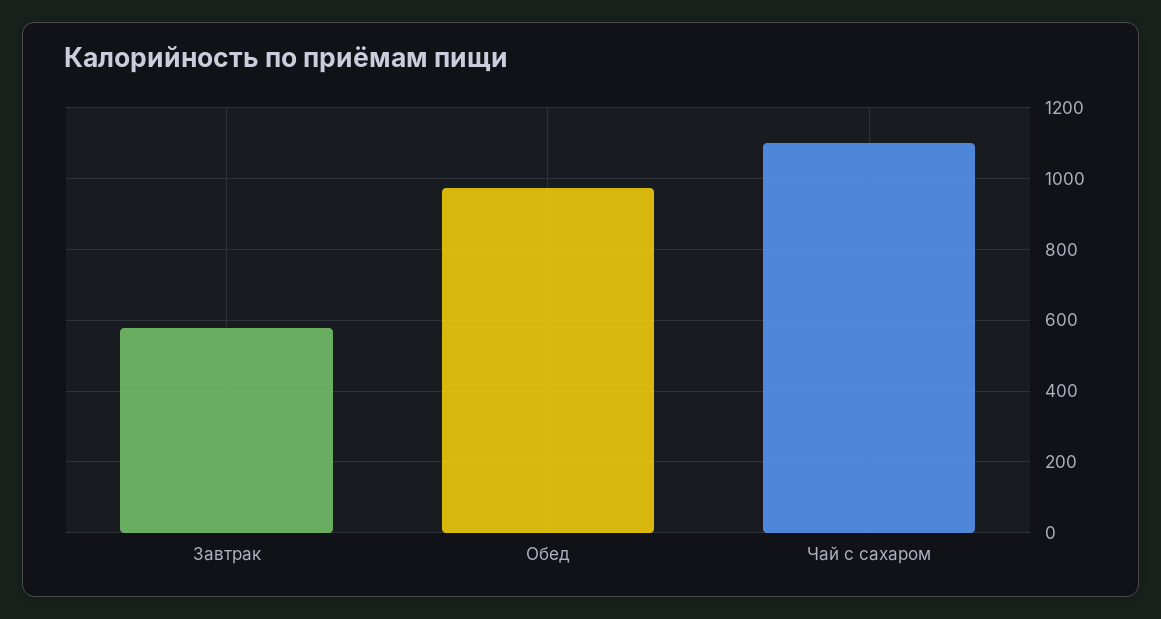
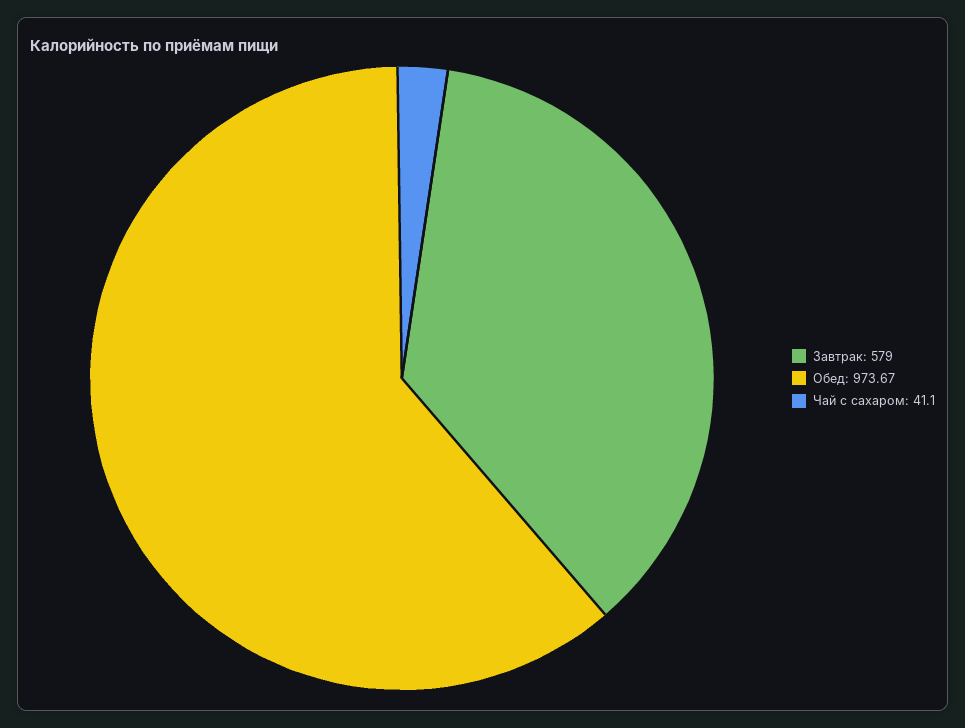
  {
    "Завтрак": 579,
    "Обед": 973.67,
-   "Чай с сахаром": 1100
+   "Чай с сахаром": 41.1
  }

